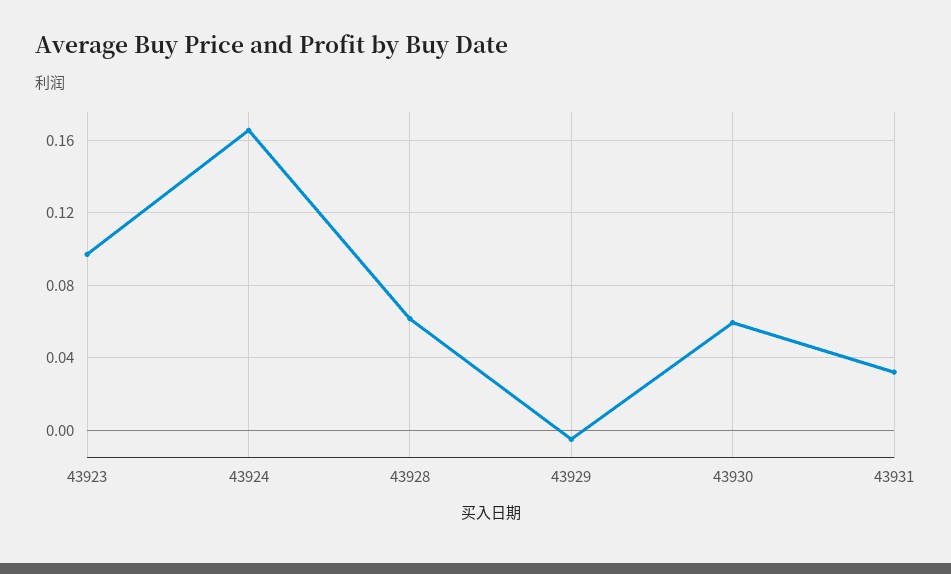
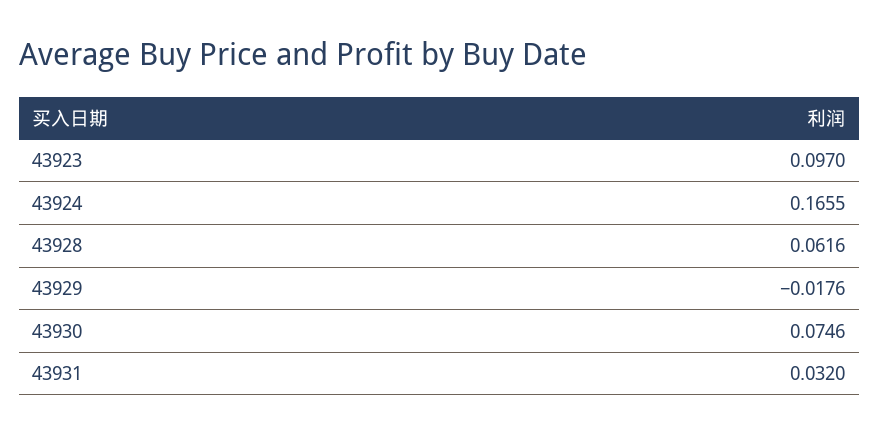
  {
    "43923": 0.097,
    "43924": 0.1655,
    "43928": 0.0616,
-   "43929": -0.005,
+   "43929": -0.0176,
-   "43930": 0.06,
+   "43930": 0.0746,
    "43931": 0.032
  }

